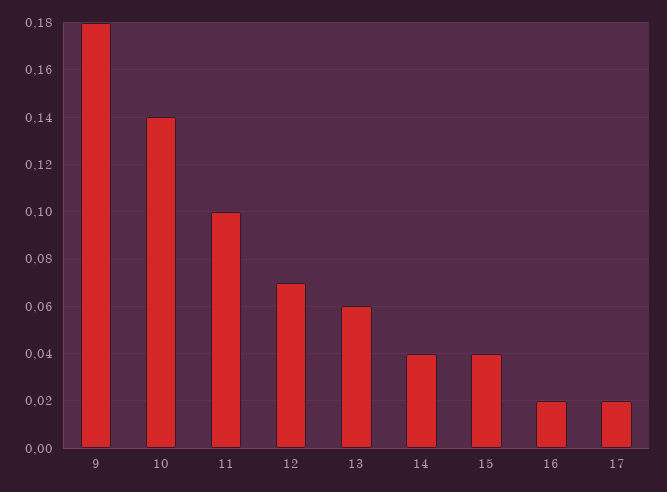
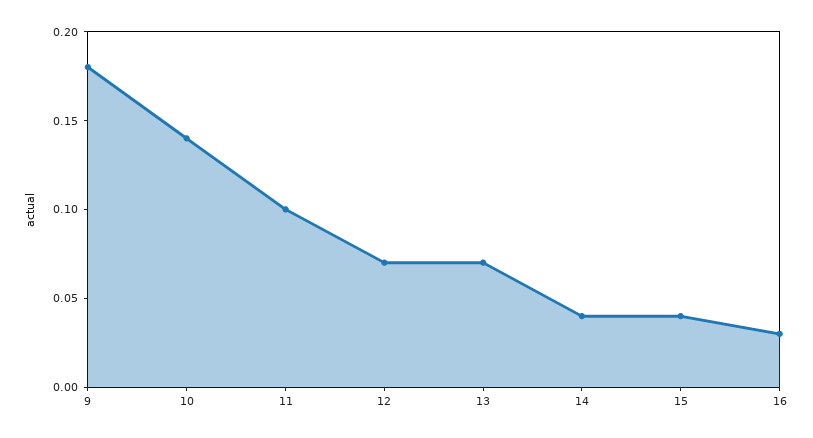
  {
    "9": 0.18,
    "10": 0.14,
    "11": 0.1,
    "12": 0.07,
-   "13": 0.06,
+   "13": 0.07,
    "14": 0.04,
    "15": 0.04,
-   "16": 0.02,
+   "16": 0.03
-   "17": 0.02
  }

